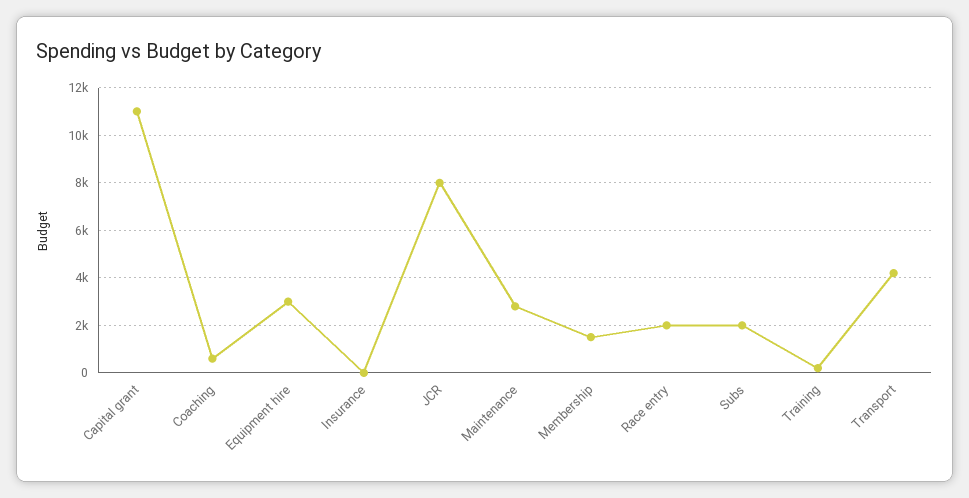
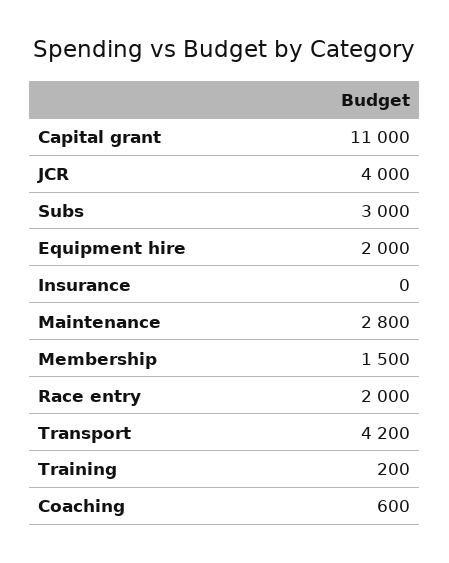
  {
    "Capital grant": 11000,
    "Coaching": 600,
-   "Equipment hire": 3000,
+   "Equipment hire": 2000,
    "Insurance": 0,
-   "JCR": 8000,
+   "JCR": 4000,
    "Maintenance": 2800,
    "Membership": 1500,
    "Race entry": 2000,
-   "Subs": 2000,
+   "Subs": 3000,
    "Training": 200,
    "Transport": 4200
  }

